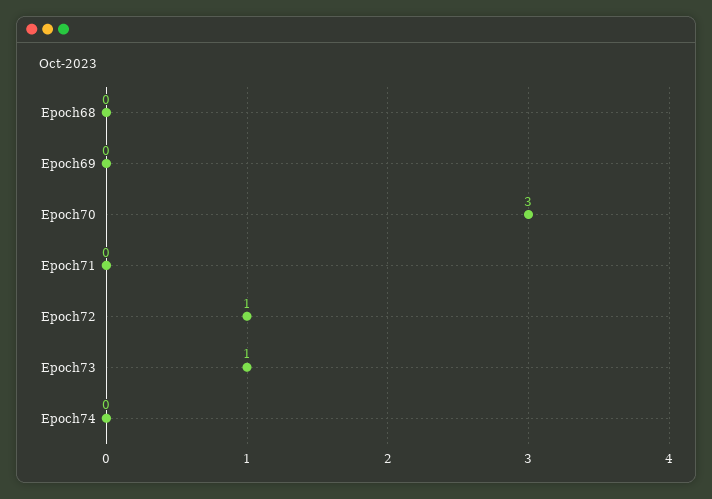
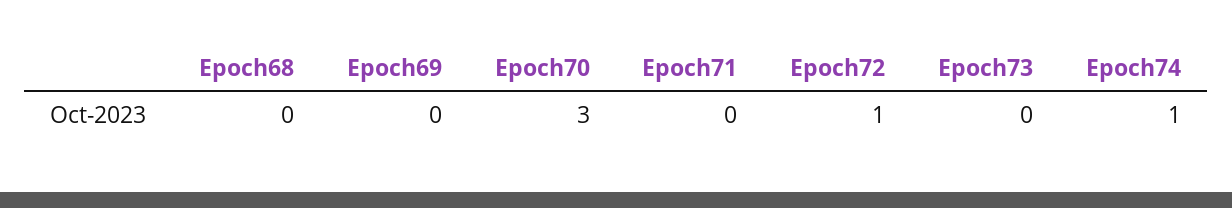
  {
    "Epoch68": 0,
    "Epoch69": 0,
    "Epoch70": 3,
    "Epoch71": 0,
    "Epoch72": 1,
-   "Epoch73": 1,
+   "Epoch73": 0,
-   "Epoch74": 0
+   "Epoch74": 1
  }

